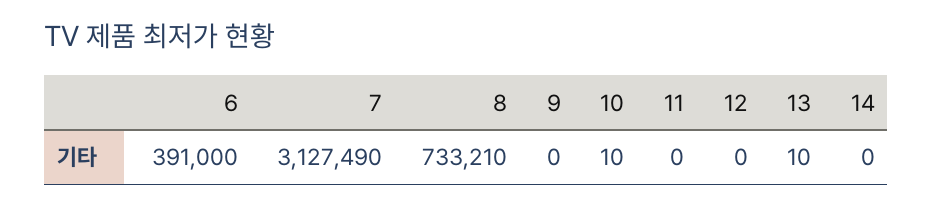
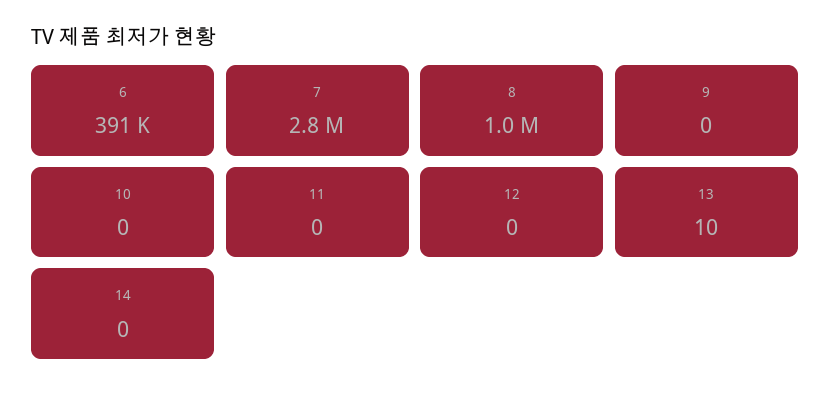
  {
    "6": 391000,
-   "7": 3127490,
+   "7": 2800000,
-   "8": 733210,
+   "8": 1000000,
    "9": 0,
-   "10": 10,
+   "10": 0,
    "11": 0,
    "12": 0,
    "13": 10,
    "14": 0
  }

